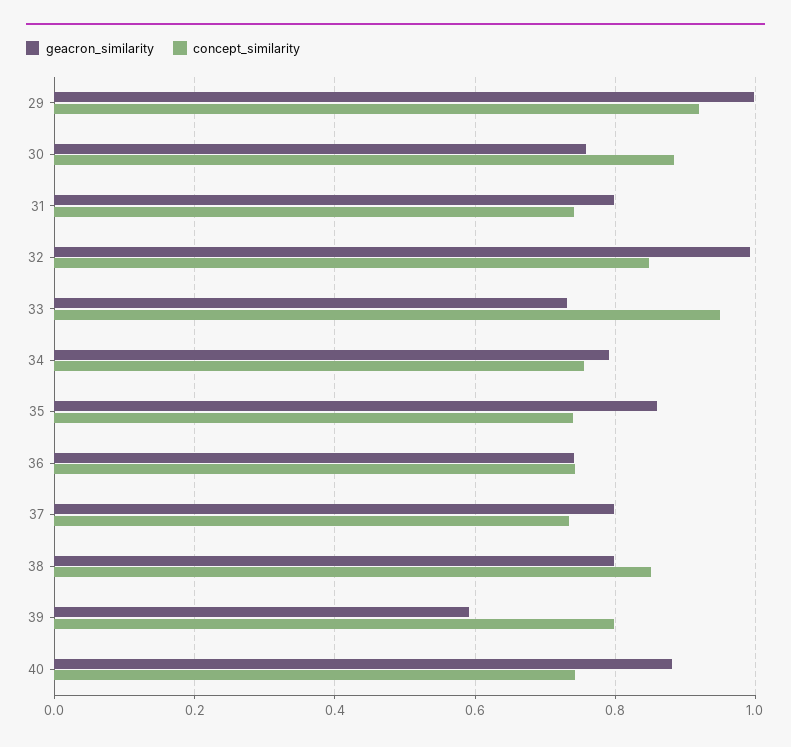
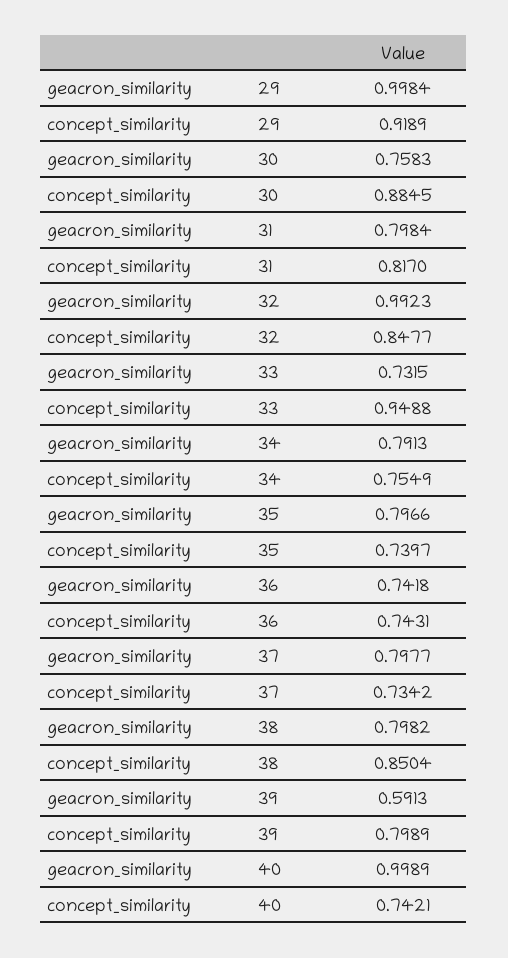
  {
    "geacron_similarity": {
      "29": 0.9984,
      "30": 0.7583,
      "31": 0.7984,
      "32": 0.9923,
      "33": 0.7315,
      "34": 0.7913,
-     "35": 0.86,
+     "35": 0.7966,
      "36": 0.7418,
      "37": 0.7977,
      "38": 0.7982,
      "39": 0.5913,
-     "40": 0.88
+     "40": 0.9989
    },
    "concept_similarity": {
      "29": 0.9189,
      "30": 0.8845,
-     "31": 0.74,
+     "31": 0.817,
      "32": 0.8477,
      "33": 0.9488,
      "34": 0.7549,
      "35": 0.7397,
      "36": 0.7431,
      "37": 0.7342,
      "38": 0.8504,
      "39": 0.7989,
      "40": 0.7421
    }
  }

